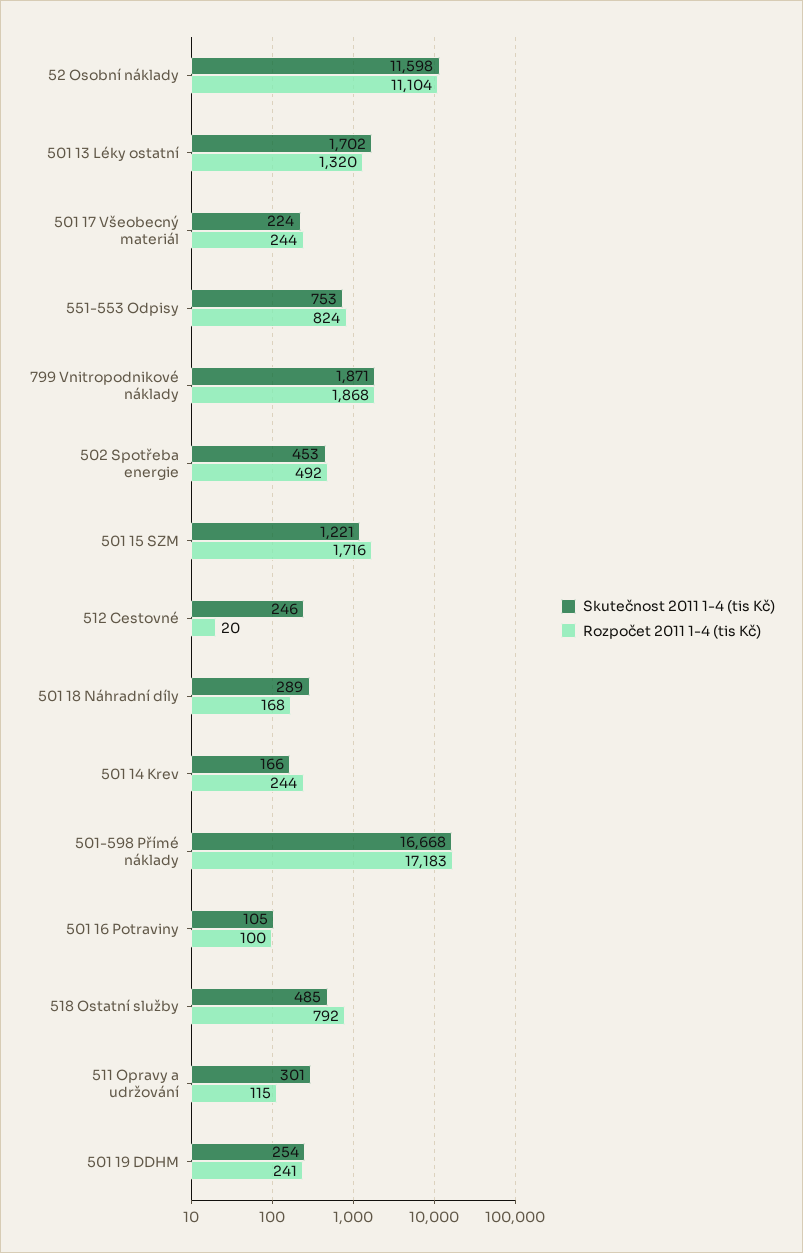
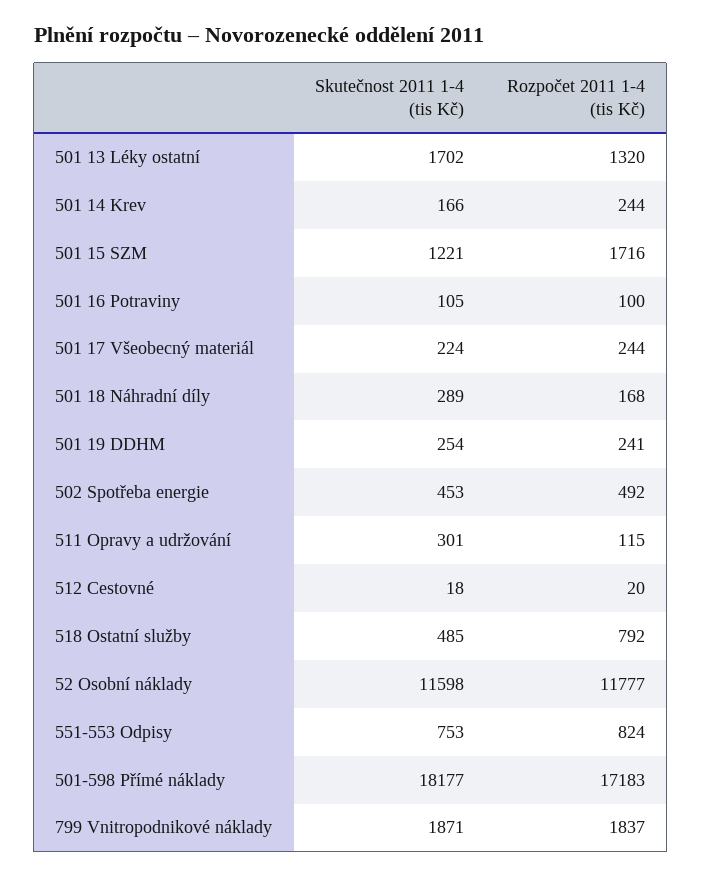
  {
    "Skutečnost 2011 1-4 (tis Kč)": {
      "52 Osobní náklady": 11598,
      "501 13 Léky ostatní": 1702,
      "501 17 Všeobecný materiál": 224,
      "551-553 Odpisy": 753,
      "799 Vnitropodnikové náklady": 1871,
      "502 Spotřeba energie": 453,
      "501 15 SZM": 1221,
-     "512 Cestovné": 246,
+     "512 Cestovné": 18,
      "501 18 Náhradní díly": 289,
      "501 14 Krev": 166,
-     "501-598 Přímé náklady": 16668,
+     "501-598 Přímé náklady": 18177,
      "501 16 Potraviny": 105,
      "518 Ostatní služby": 485,
      "511 Opravy a udržování": 301,
      "501 19 DDHM": 254
    },
    "Rozpočet 2011 1-4 (tis Kč)": {
-     "52 Osobní náklady": 11104,
+     "52 Osobní náklady": 11777,
      "501 13 Léky ostatní": 1320,
      "501 17 Všeobecný materiál": 244,
      "551-553 Odpisy": 824,
-     "799 Vnitropodnikové náklady": 1868,
+     "799 Vnitropodnikové náklady": 1837,
      "502 Spotřeba energie": 492,
      "501 15 SZM": 1716,
      "512 Cestovné": 20,
      "501 18 Náhradní díly": 168,
      "501 14 Krev": 244,
      "501-598 Přímé náklady": 17183,
      "501 16 Potraviny": 100,
      "518 Ostatní služby": 792,
      "511 Opravy a udržování": 115,
      "501 19 DDHM": 241
    }
  }

